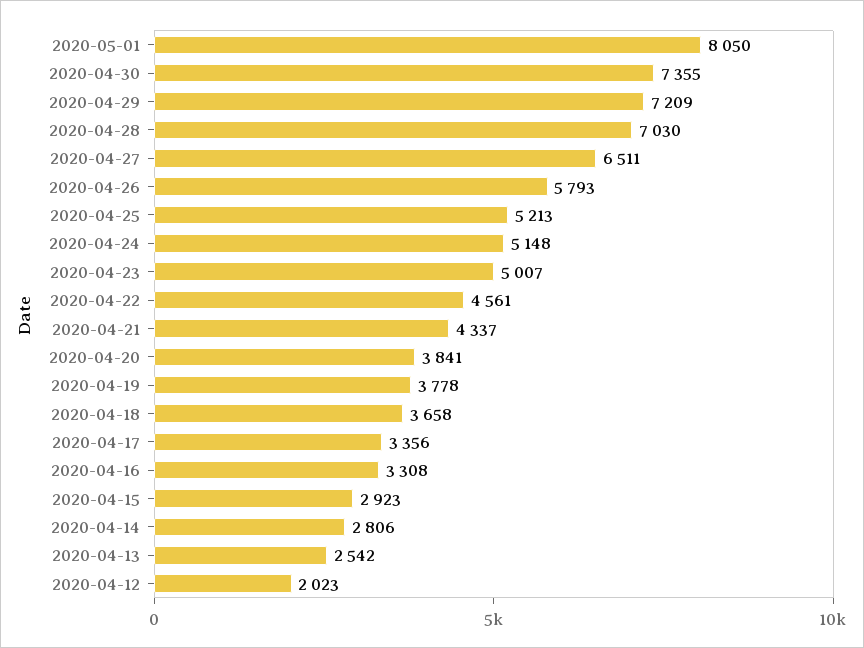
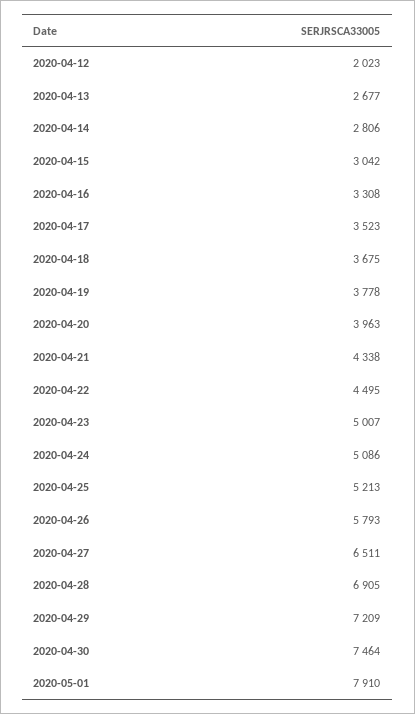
  {
-   "2020-05-01": 8050,
+   "2020-05-01": 7910,
-   "2020-04-30": 7355,
+   "2020-04-30": 7464,
    "2020-04-29": 7209,
-   "2020-04-28": 7030,
+   "2020-04-28": 6905,
    "2020-04-27": 6511,
    "2020-04-26": 5793,
    "2020-04-25": 5213,
-   "2020-04-24": 5148,
+   "2020-04-24": 5086,
    "2020-04-23": 5007,
-   "2020-04-22": 4561,
+   "2020-04-22": 4495,
-   "2020-04-21": 4337,
+   "2020-04-21": 4338,
-   "2020-04-20": 3841,
+   "2020-04-20": 3963,
    "2020-04-19": 3778,
-   "2020-04-18": 3658,
+   "2020-04-18": 3675,
-   "2020-04-17": 3356,
+   "2020-04-17": 3523,
    "2020-04-16": 3308,
-   "2020-04-15": 2923,
+   "2020-04-15": 3042,
    "2020-04-14": 2806,
-   "2020-04-13": 2542,
+   "2020-04-13": 2677,
    "2020-04-12": 2023
  }

